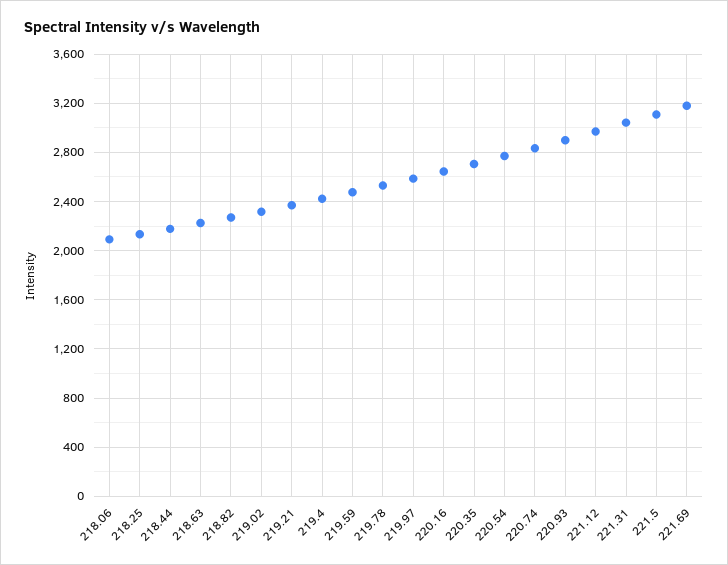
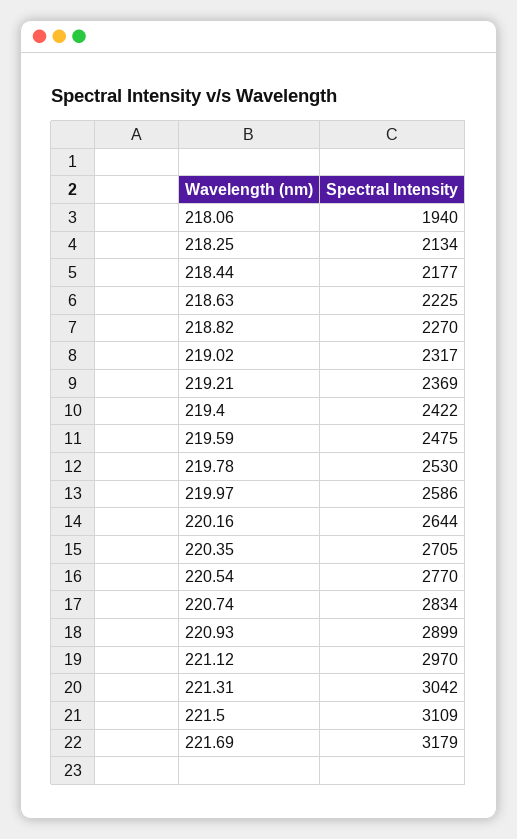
  {
-   "218.06": 2100,
+   "218.06": 1940,
    "218.25": 2134,
    "218.44": 2177,
    "218.63": 2225,
    "218.82": 2270,
    "219.02": 2317,
    "219.21": 2369,
    "219.4": 2422,
    "219.59": 2475,
    "219.78": 2530,
    "219.97": 2586,
    "220.16": 2644,
    "220.35": 2705,
    "220.54": 2770,
    "220.74": 2834,
    "220.93": 2899,
    "221.12": 2970,
    "221.31": 3042,
    "221.5": 3109,
    "221.69": 3179
  }

